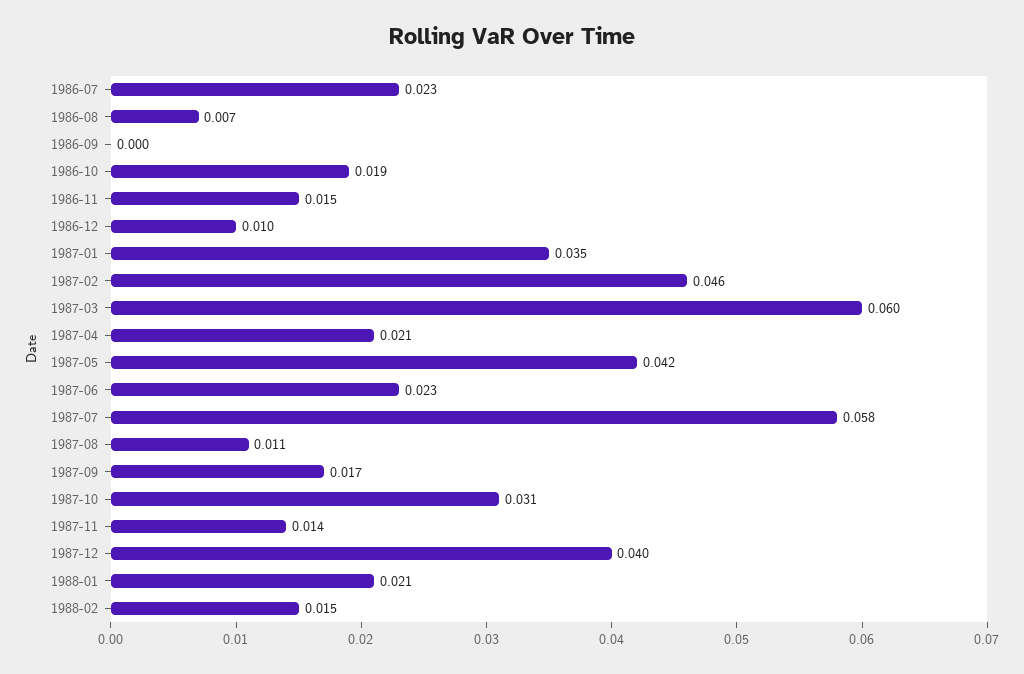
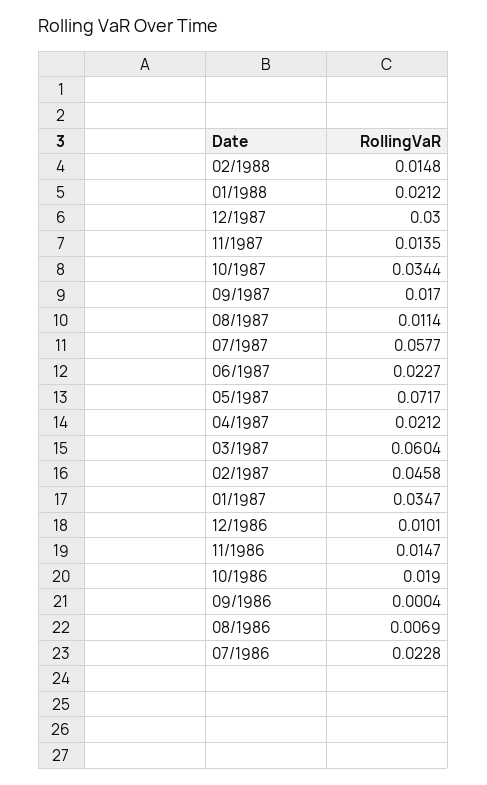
  {
    "1986-07": 0.0228,
    "1986-08": 0.0069,
    "1986-09": 0.0004,
    "1986-10": 0.019,
    "1986-11": 0.0147,
    "1986-12": 0.0101,
    "1987-01": 0.0347,
    "1987-02": 0.0458,
    "1987-03": 0.0604,
    "1987-04": 0.0212,
-   "1987-05": 0.042,
+   "1987-05": 0.0717,
    "1987-06": 0.0227,
    "1987-07": 0.0577,
    "1987-08": 0.0114,
    "1987-09": 0.017,
-   "1987-10": 0.031,
+   "1987-10": 0.0344,
    "1987-11": 0.0135,
-   "1987-12": 0.04,
+   "1987-12": 0.03,
    "1988-01": 0.0212,
    "1988-02": 0.0148
  }

